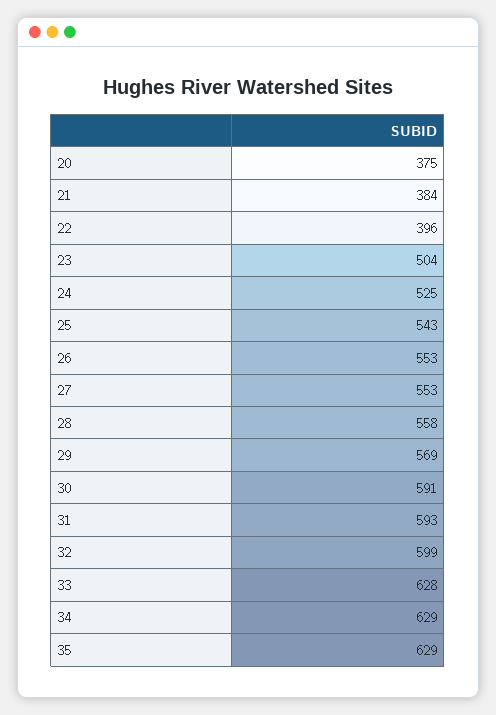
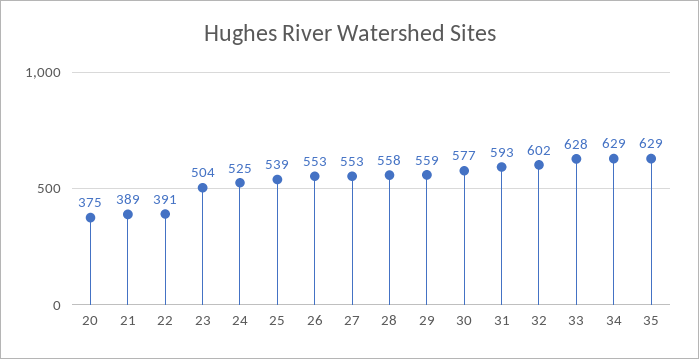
  {
    "20": 375,
-   "21": 384,
+   "21": 389,
-   "22": 396,
+   "22": 391,
    "23": 504,
    "24": 525,
-   "25": 543,
+   "25": 539,
    "26": 553,
    "27": 553,
    "28": 558,
-   "29": 569,
+   "29": 559,
-   "30": 591,
+   "30": 577,
    "31": 593,
-   "32": 599,
+   "32": 602,
    "33": 628,
    "34": 629,
    "35": 629
  }

